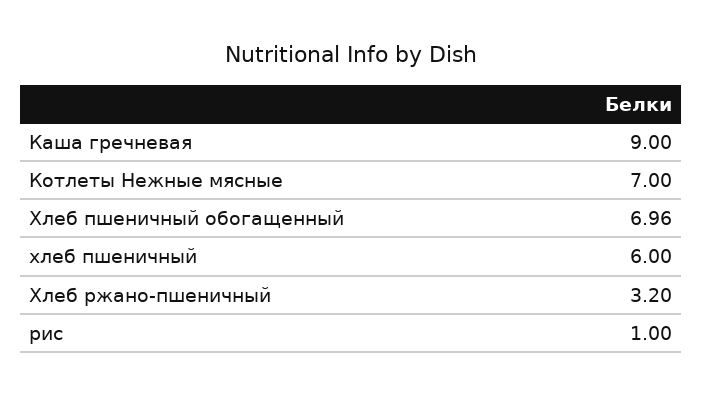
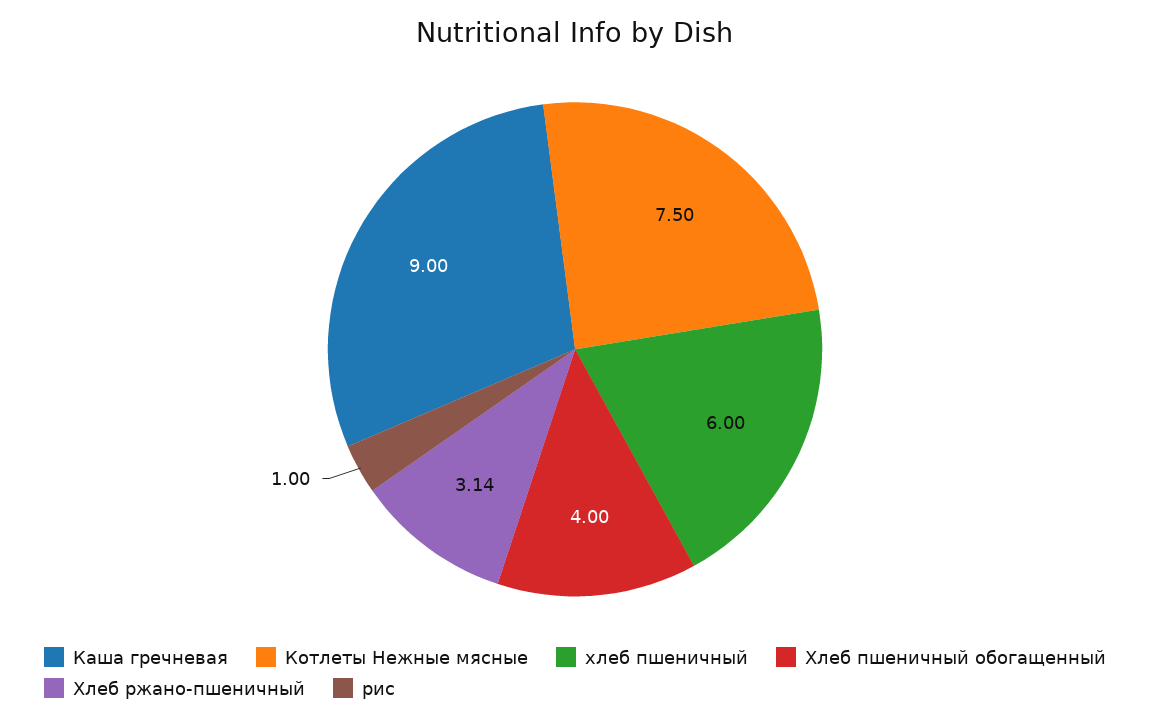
  {
    "Каша гречневая": 9,
-   "Котлеты Нежные мясные": 7,
+   "Котлеты Нежные мясные": 7.5,
-   "Хлеб пшеничный обогащенный": 6.96,
+   "Хлеб пшеничный обогащенный": 4,
    "хлеб пшеничный": 6,
-   "Хлеб ржано-пшеничный": 3.2,
+   "Хлеб ржано-пшеничный": 3.14,
    "рис": 1
  }

